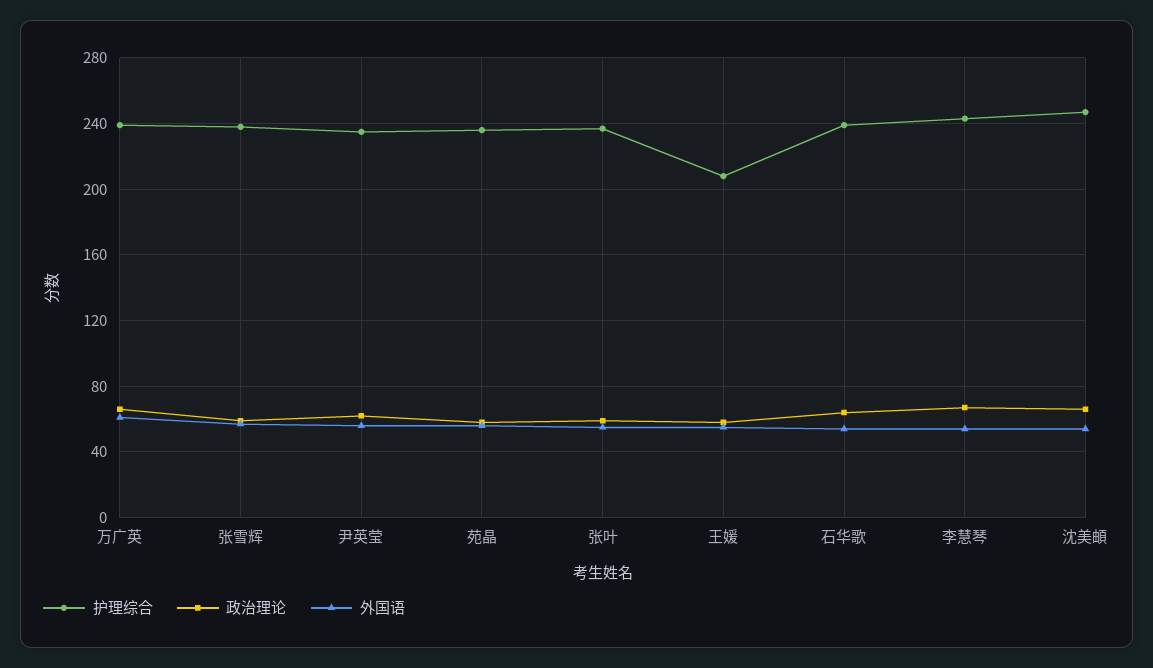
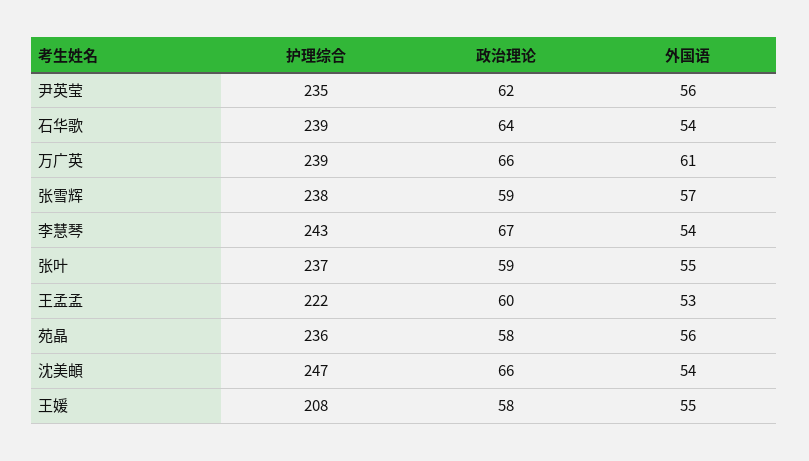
  {
    "护理综合": {
      "万广英": 239,
      "张雪辉": 238,
      "尹英莹": 235,
      "苑晶": 236,
      "张叶": 237,
      "王媛": 208,
      "石华歌": 239,
      "李慧琴": 243,
-     "沈美頔": 247
+     "沈美頔": 247,
+     "王孟孟": 222
    },
    "政治理论": {
      "万广英": 66,
      "张雪辉": 59,
      "尹英莹": 62,
      "苑晶": 58,
      "张叶": 59,
      "王媛": 58,
      "石华歌": 64,
      "李慧琴": 67,
-     "沈美頔": 66
+     "沈美頔": 66,
+     "王孟孟": 60
    },
    "外国语": {
      "万广英": 61,
      "张雪辉": 57,
      "尹英莹": 56,
      "苑晶": 56,
      "张叶": 55,
      "王媛": 55,
      "石华歌": 54,
      "李慧琴": 54,
-     "沈美頔": 54
+     "沈美頔": 54,
+     "王孟孟": 53
    }
  }

